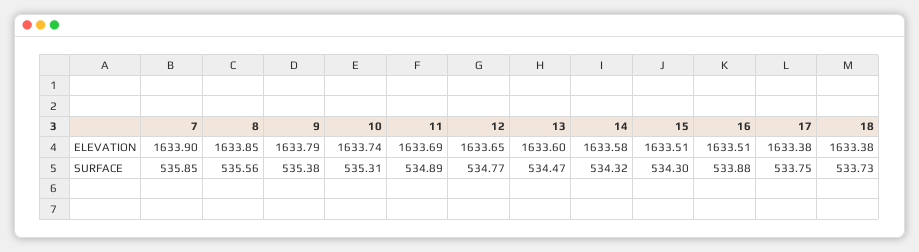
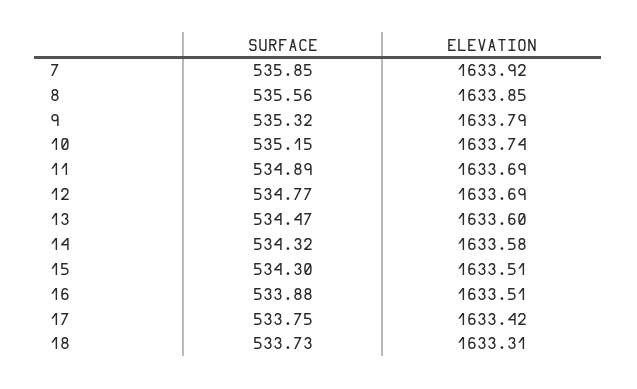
  {
    "7": {
-     "ELEVATION": 1633.9,
+     "ELEVATION": 1633.92,
      "SURFACE": 535.85
    },
    "8": {
      "ELEVATION": 1633.85,
      "SURFACE": 535.56
    },
    "9": {
      "ELEVATION": 1633.79,
-     "SURFACE": 535.38
+     "SURFACE": 535.32
    },
    "10": {
      "ELEVATION": 1633.74,
-     "SURFACE": 535.31
+     "SURFACE": 535.15
    },
    "11": {
      "ELEVATION": 1633.69,
      "SURFACE": 534.89
    },
    "12": {
-     "ELEVATION": 1633.65,
+     "ELEVATION": 1633.69,
      "SURFACE": 534.77
    },
    "13": {
      "ELEVATION": 1633.6,
      "SURFACE": 534.47
    },
    "14": {
      "ELEVATION": 1633.58,
      "SURFACE": 534.32
    },
    "15": {
      "ELEVATION": 1633.51,
      "SURFACE": 534.3
    },
    "16": {
      "ELEVATION": 1633.51,
      "SURFACE": 533.88
    },
    "17": {
-     "ELEVATION": 1633.38,
+     "ELEVATION": 1633.42,
      "SURFACE": 533.75
    },
    "18": {
-     "ELEVATION": 1633.38,
+     "ELEVATION": 1633.31,
      "SURFACE": 533.73
    }
  }

